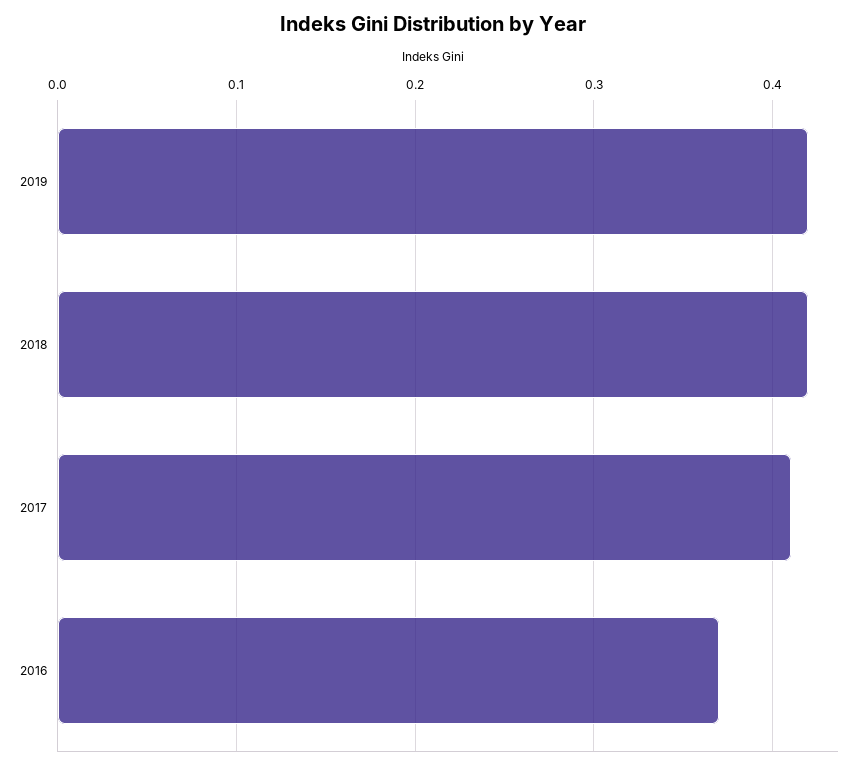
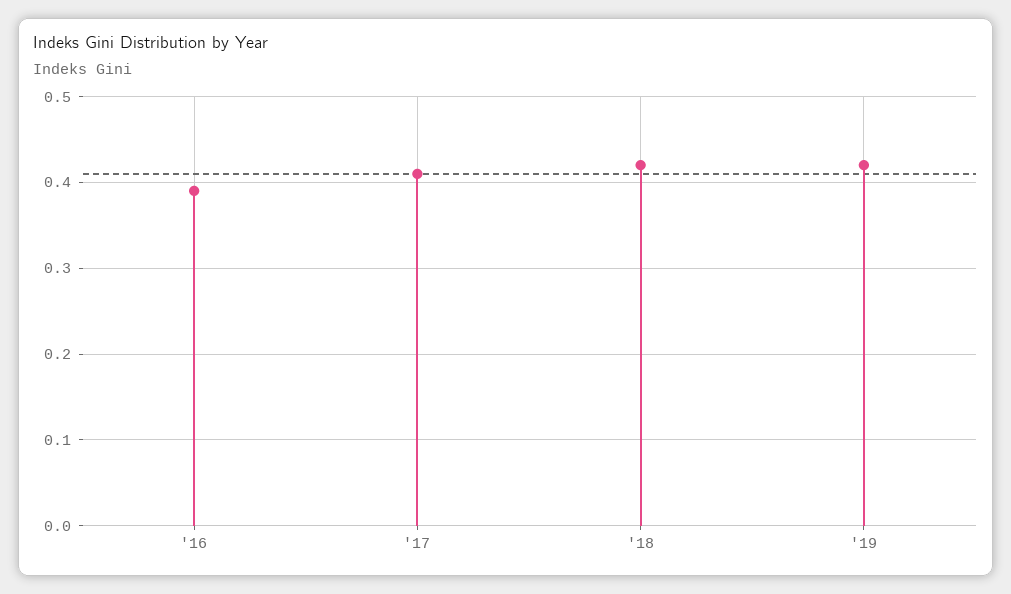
  {
    "2019": 0.42,
    "2018": 0.42,
    "2017": 0.41,
-   "2016": 0.37
+   "2016": 0.39
  }

